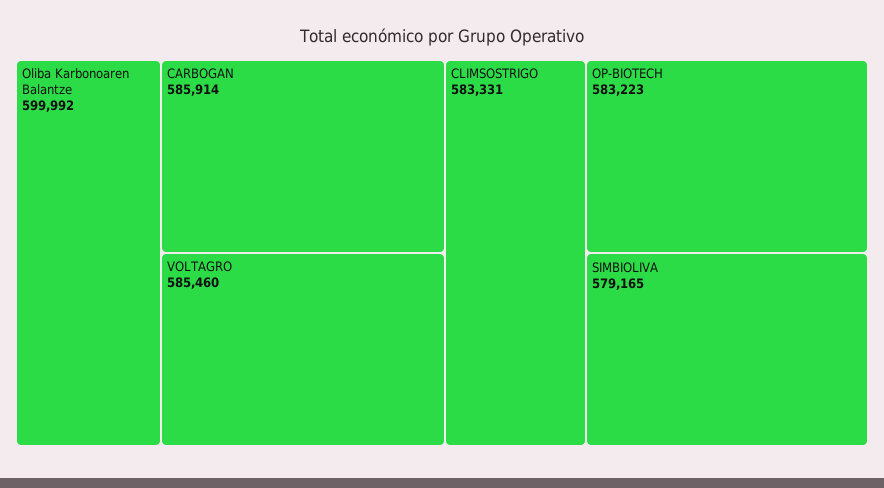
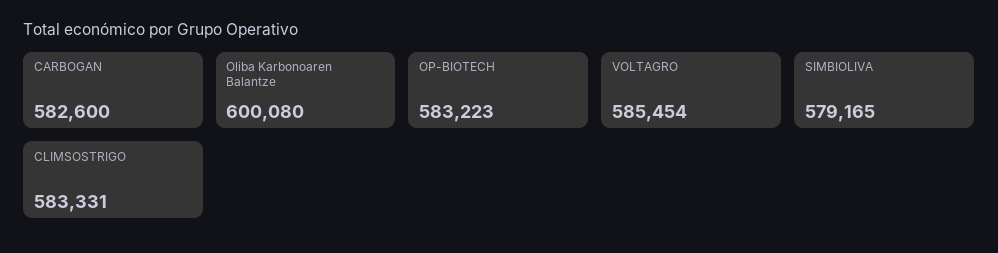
  {
-   "Oliba Karbonoaren Balantze": 599992,
+   "Oliba Karbonoaren Balantze": 600080,
-   "CARBOGAN": 585914,
+   "CARBOGAN": 582600,
-   "VOLTAGRO": 585460,
+   "VOLTAGRO": 585454,
    "CLIMSOSTRIGO": 583331,
    "OP-BIOTECH": 583223,
    "SIMBIOLIVA": 579165
  }

